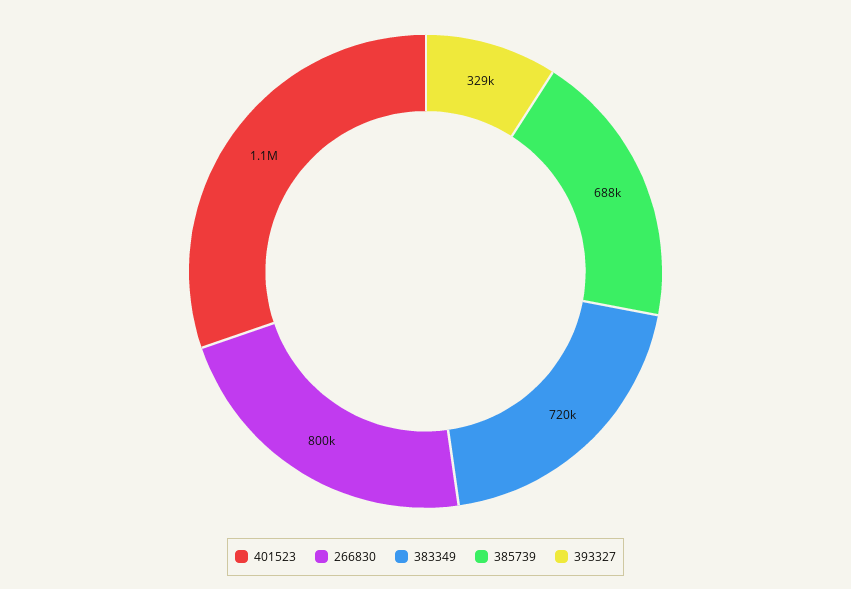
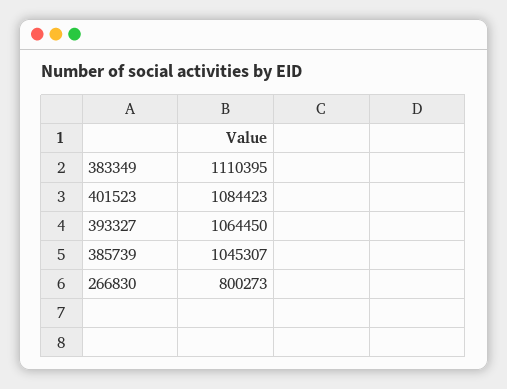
  {
    "401523": 1084423,
    "266830": 800273,
-   "383349": 720000,
+   "383349": 1110395,
-   "385739": 688000,
+   "385739": 1045307,
-   "393327": 329000
+   "393327": 1064450
  }

